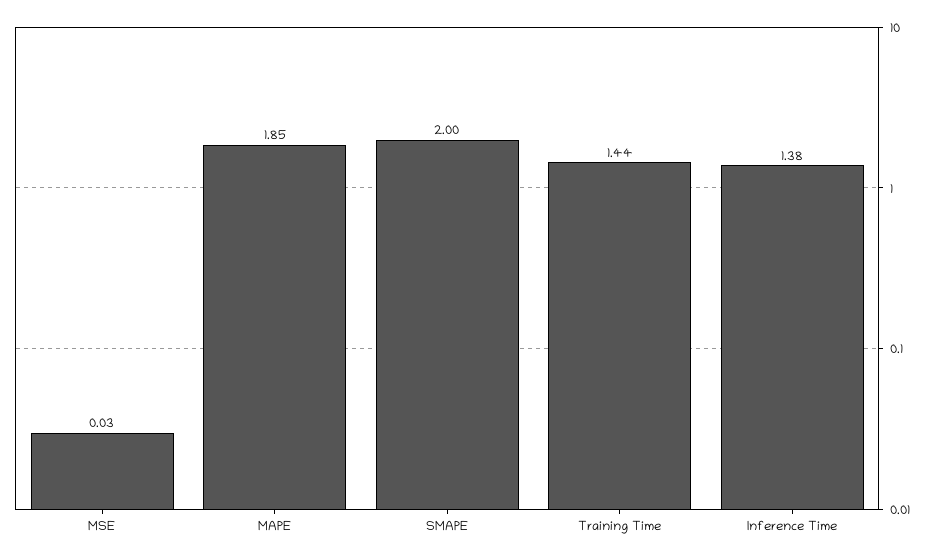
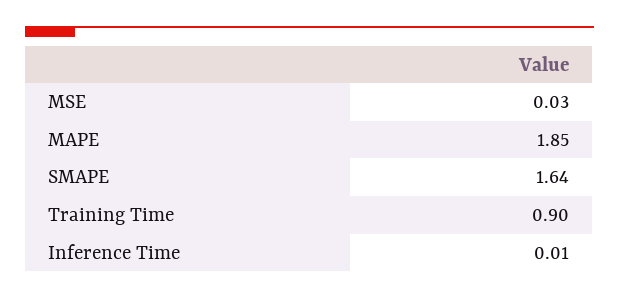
  {
    "MSE": 0.03,
    "MAPE": 1.85,
-   "SMAPE": 2,
+   "SMAPE": 1.64,
-   "Training Time": 1.44,
+   "Training Time": 0.9,
-   "Inference Time": 1.38
+   "Inference Time": 0.01
  }

